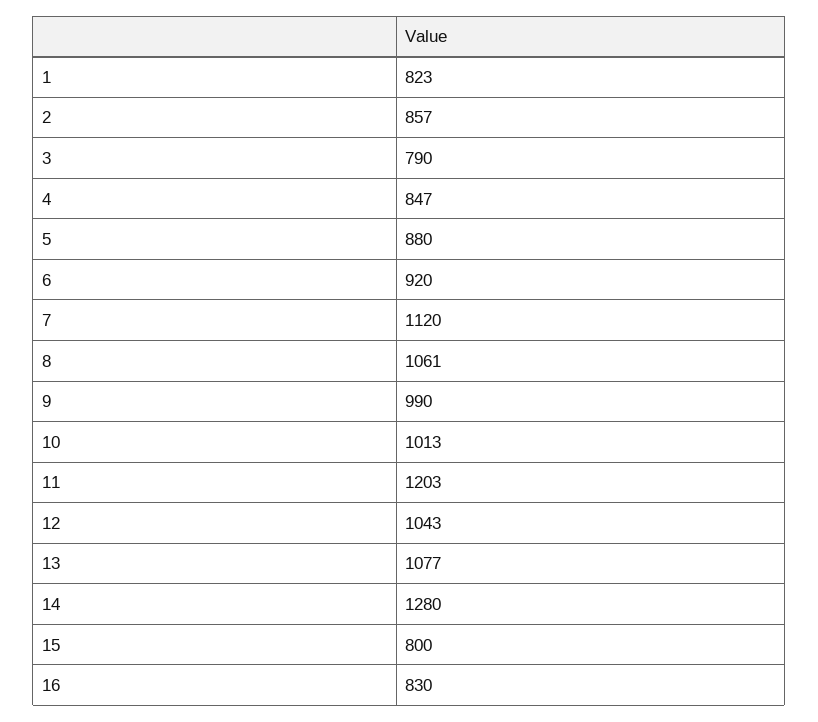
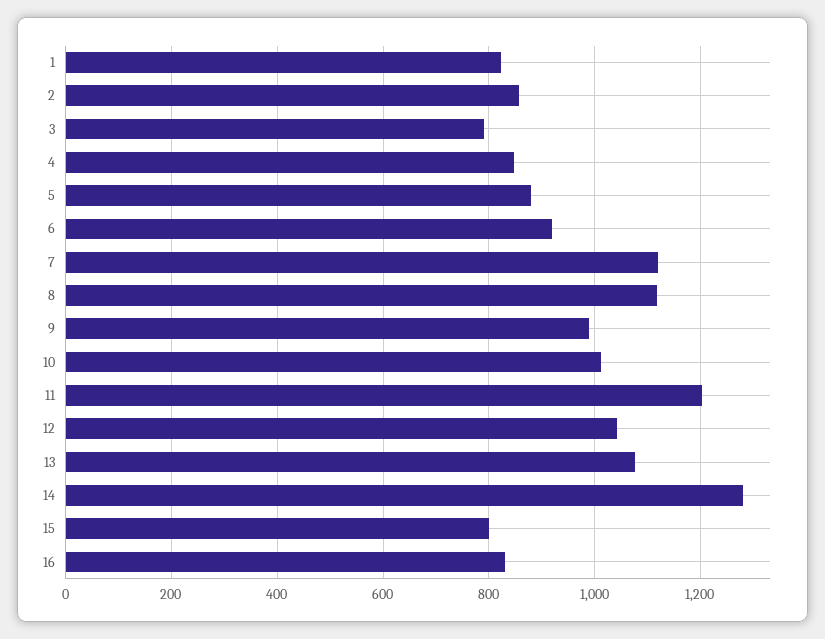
  {
    "1": 823,
    "2": 857,
    "3": 790,
    "4": 847,
    "5": 880,
    "6": 920,
    "7": 1120,
-   "8": 1061,
+   "8": 1120,
    "9": 990,
    "10": 1013,
    "11": 1203,
    "12": 1043,
    "13": 1077,
    "14": 1280,
    "15": 800,
    "16": 830
  }

